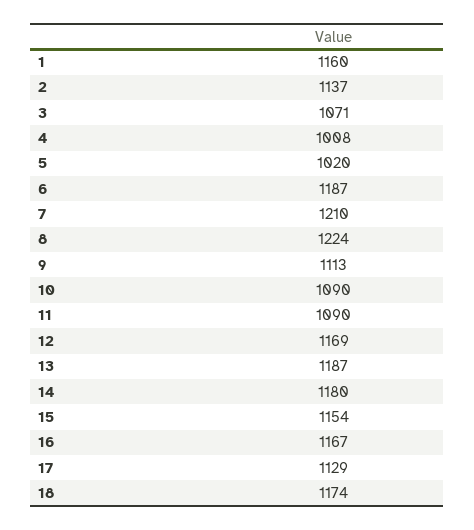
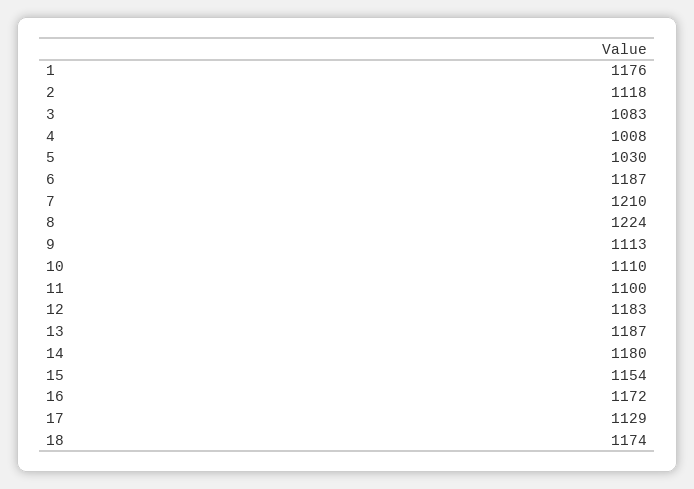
  {
-   "1": 1160,
+   "1": 1176,
-   "2": 1137,
+   "2": 1118,
-   "3": 1071,
+   "3": 1083,
    "4": 1008,
-   "5": 1020,
+   "5": 1030,
    "6": 1187,
    "7": 1210,
    "8": 1224,
    "9": 1113,
-   "10": 1090,
+   "10": 1110,
-   "11": 1090,
+   "11": 1100,
-   "12": 1169,
+   "12": 1183,
    "13": 1187,
    "14": 1180,
    "15": 1154,
-   "16": 1167,
+   "16": 1172,
    "17": 1129,
    "18": 1174
  }

